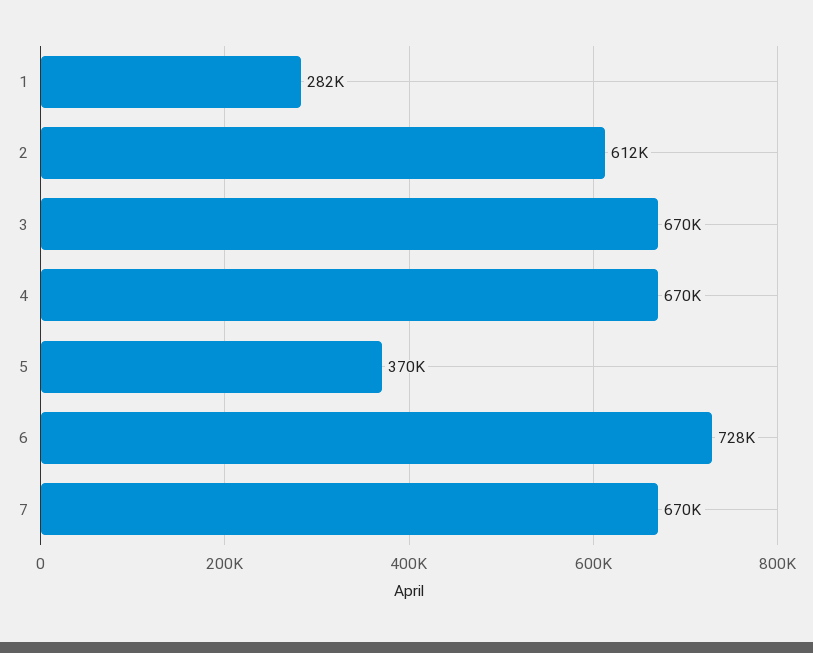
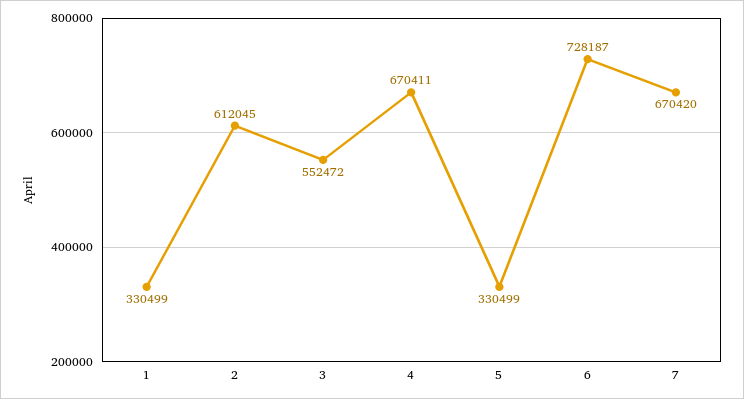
  {
-   "1": 282000,
+   "1": 330499,
    "2": 612045,
-   "3": 670000,
+   "3": 552472,
    "4": 670411,
-   "5": 370000,
+   "5": 330499,
    "6": 728187,
    "7": 670420
  }

